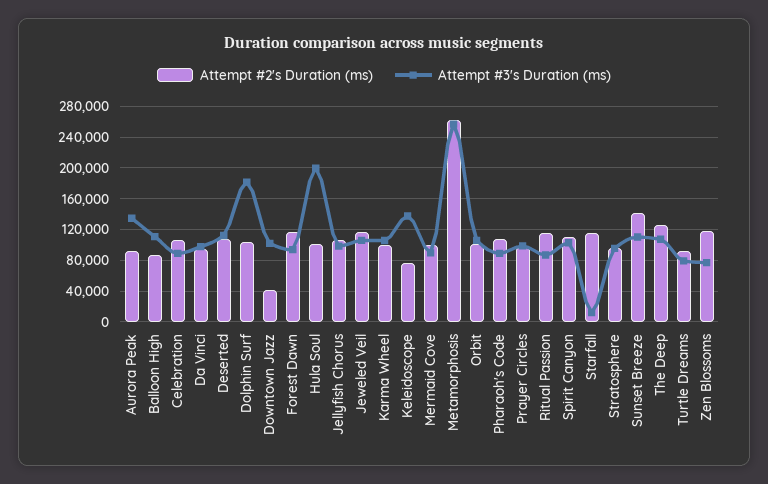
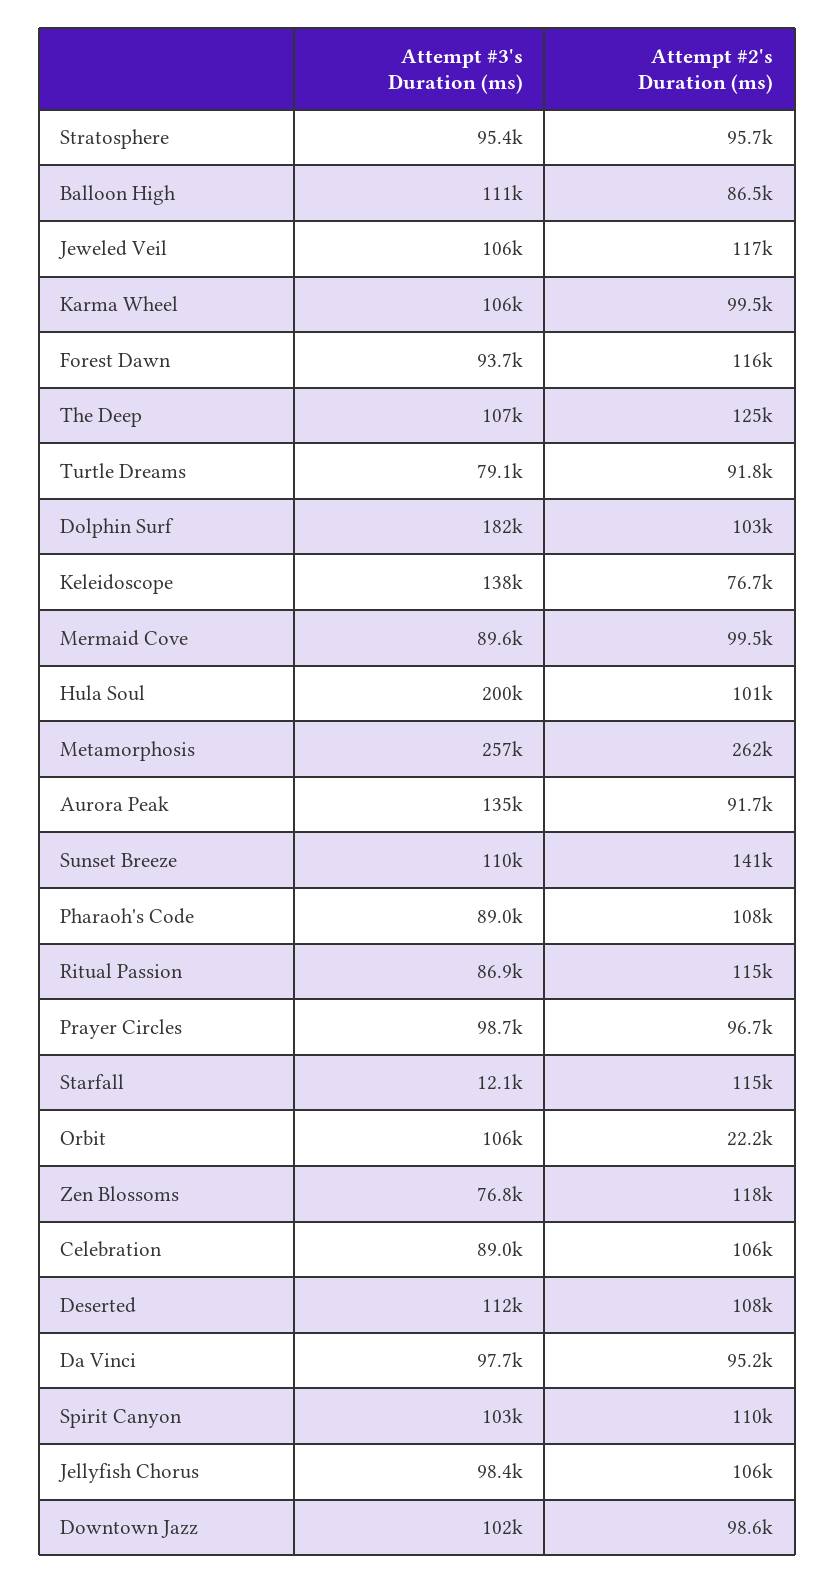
  {
    "Attempt #2's Duration (ms)": {
      "Aurora Peak": 91700,
      "Balloon High": 86500,
      "Celebration": 106000,
      "Da Vinci": 95200,
      "Deserted": 108000,
      "Dolphin Surf": 103000,
-     "Downtown Jazz": 40000,
+     "Downtown Jazz": 98600,
      "Forest Dawn": 116000,
      "Hula Soul": 101000,
      "Jellyfish Chorus": 106000,
      "Jeweled Veil": 117000,
      "Karma Wheel": 99500,
      "Keleidoscope": 76700,
      "Mermaid Cove": 99500,
      "Metamorphosis": 262000,
-     "Orbit": 100000,
+     "Orbit": 22200,
      "Pharaoh's Code": 108000,
      "Prayer Circles": 96700,
      "Ritual Passion": 115000,
      "Spirit Canyon": 110000,
      "Starfall": 115000,
      "Stratosphere": 95700,
      "Sunset Breeze": 141000,
      "The Deep": 125000,
      "Turtle Dreams": 91800,
      "Zen Blossoms": 118000
    },
    "Attempt #3's Duration (ms)": {
      "Aurora Peak": 135000,
      "Balloon High": 111000,
      "Celebration": 89000,
      "Da Vinci": 97700,
      "Deserted": 112000,
      "Dolphin Surf": 182000,
      "Downtown Jazz": 102000,
      "Forest Dawn": 93700,
      "Hula Soul": 200000,
      "Jellyfish Chorus": 98400,
      "Jeweled Veil": 106000,
      "Karma Wheel": 106000,
      "Keleidoscope": 138000,
      "Mermaid Cove": 89600,
      "Metamorphosis": 257000,
      "Orbit": 106000,
      "Pharaoh's Code": 89000,
      "Prayer Circles": 98700,
      "Ritual Passion": 86900,
      "Spirit Canyon": 103000,
      "Starfall": 12100,
      "Stratosphere": 95400,
      "Sunset Breeze": 110000,
      "The Deep": 107000,
      "Turtle Dreams": 79100,
      "Zen Blossoms": 76800
    }
  }

